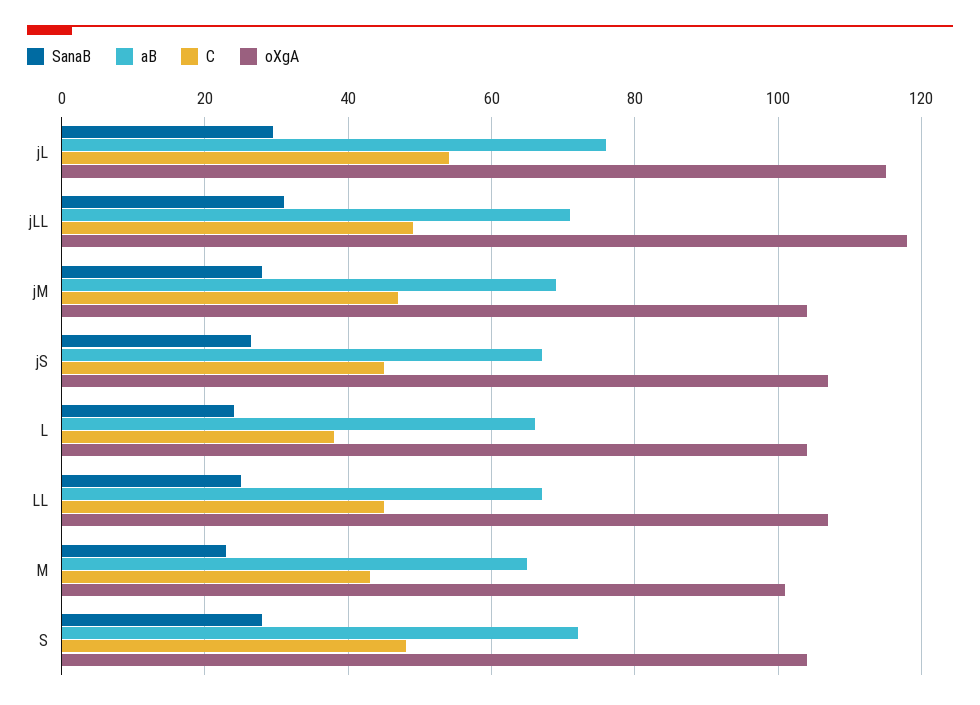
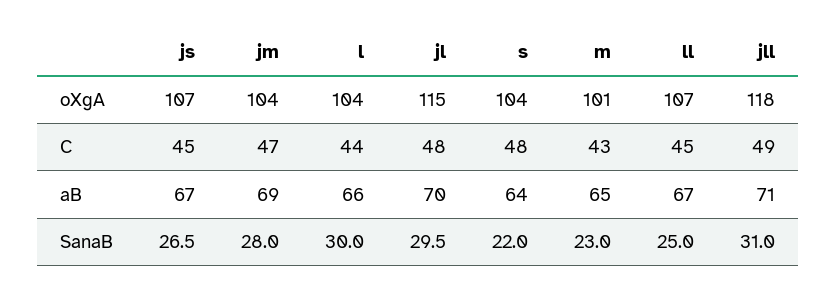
  {
    "SanaB": {
      "jL": 29.5,
      "jLL": 31,
      "jM": 28,
      "jS": 26.5,
-     "L": 24,
+     "L": 30,
      "LL": 25,
      "M": 23,
-     "S": 28
+     "S": 22
    },
    "aB": {
-     "jL": 76,
+     "jL": 70,
      "jLL": 71,
      "jM": 69,
      "jS": 67,
      "L": 66,
      "LL": 67,
      "M": 65,
-     "S": 72
+     "S": 64
    },
    "C": {
-     "jL": 54,
+     "jL": 48,
      "jLL": 49,
      "jM": 47,
      "jS": 45,
-     "L": 38,
+     "L": 44,
      "LL": 45,
      "M": 43,
      "S": 48
    },
    "oXgA": {
      "jL": 115,
      "jLL": 118,
      "jM": 104,
      "jS": 107,
      "L": 104,
      "LL": 107,
      "M": 101,
      "S": 104
    }
  }

